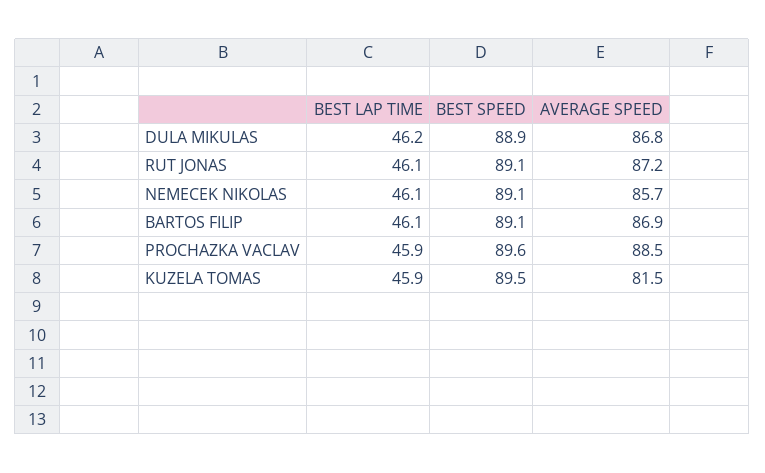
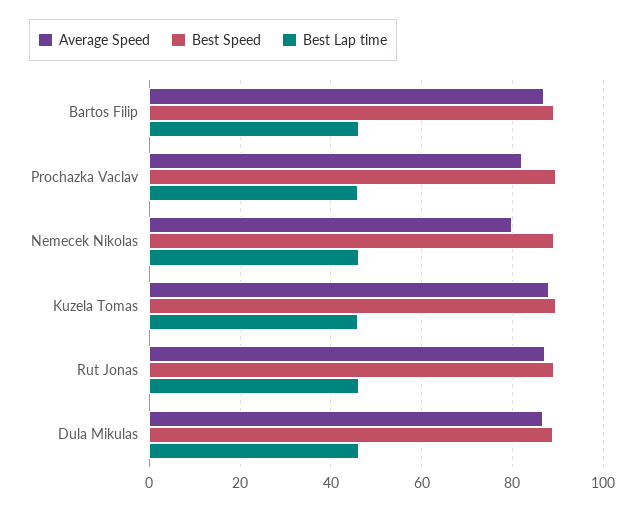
  {
    "BEST LAP TIME": {
      "DULA MIKULAS": 46.2,
      "RUT JONAS": 46.1,
      "NEMECEK NIKOLAS": 46.1,
      "BARTOS FILIP": 46.1,
      "PROCHAZKA VACLAV": 45.9,
      "KUZELA TOMAS": 45.9
    },
    "BEST SPEED": {
      "DULA MIKULAS": 88.9,
      "RUT JONAS": 89.1,
      "NEMECEK NIKOLAS": 89.1,
      "BARTOS FILIP": 89.1,
      "PROCHAZKA VACLAV": 89.6,
      "KUZELA TOMAS": 89.5
    },
    "AVERAGE SPEED": {
      "DULA MIKULAS": 86.8,
      "RUT JONAS": 87.2,
-     "NEMECEK NIKOLAS": 85.7,
+     "NEMECEK NIKOLAS": 80,
      "BARTOS FILIP": 86.9,
-     "PROCHAZKA VACLAV": 88.5,
+     "PROCHAZKA VACLAV": 82,
-     "KUZELA TOMAS": 81.5
+     "KUZELA TOMAS": 88
    }
  }

